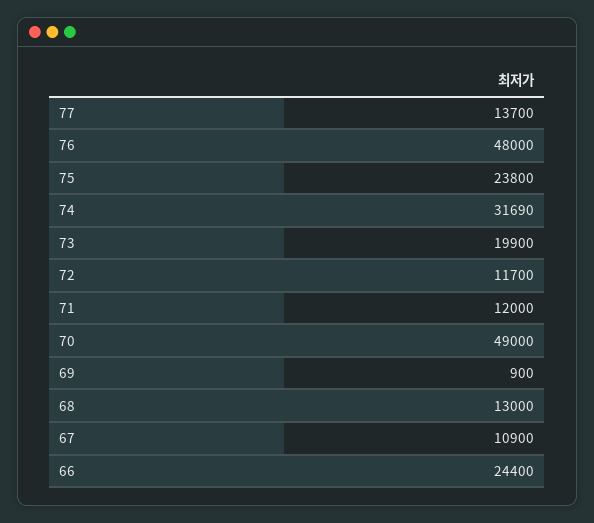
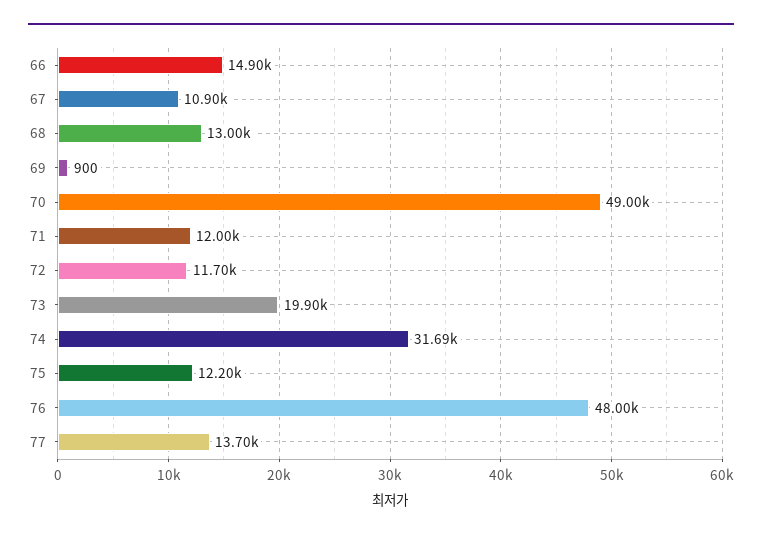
  {
    "77": 13700,
    "76": 48000,
-   "75": 23800,
+   "75": 12200,
    "74": 31690,
    "73": 19900,
    "72": 11700,
    "71": 12000,
    "70": 49000,
    "69": 900,
    "68": 13000,
    "67": 10900,
-   "66": 24400
+   "66": 14900
  }

